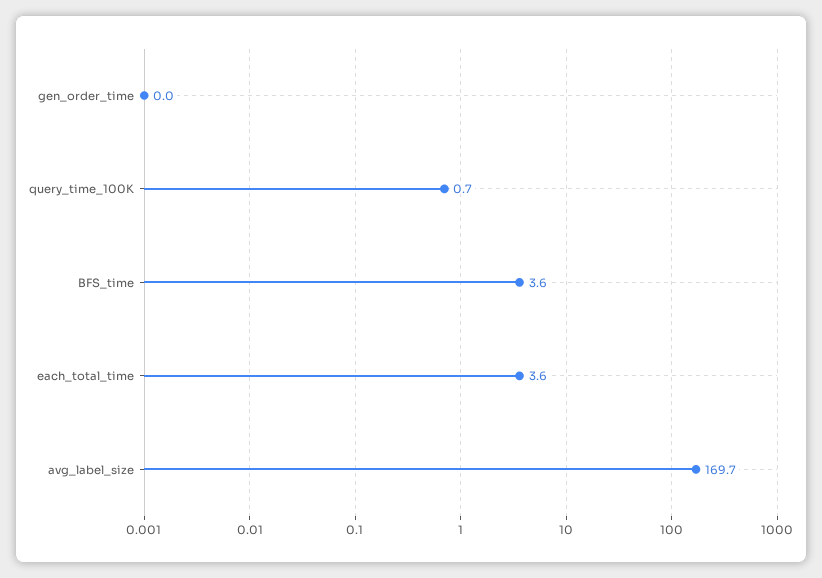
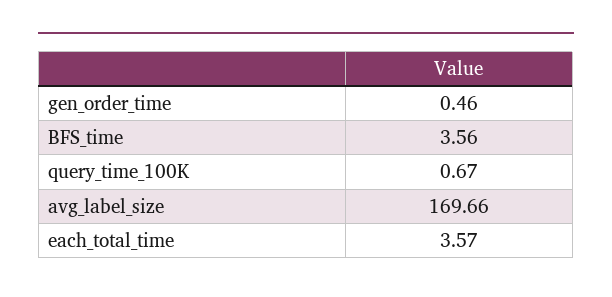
  {
-   "gen_order_time": 0,
+   "gen_order_time": 0.46,
    "query_time_100K": 0.67,
    "BFS_time": 3.56,
    "each_total_time": 3.57,
    "avg_label_size": 169.66
  }

